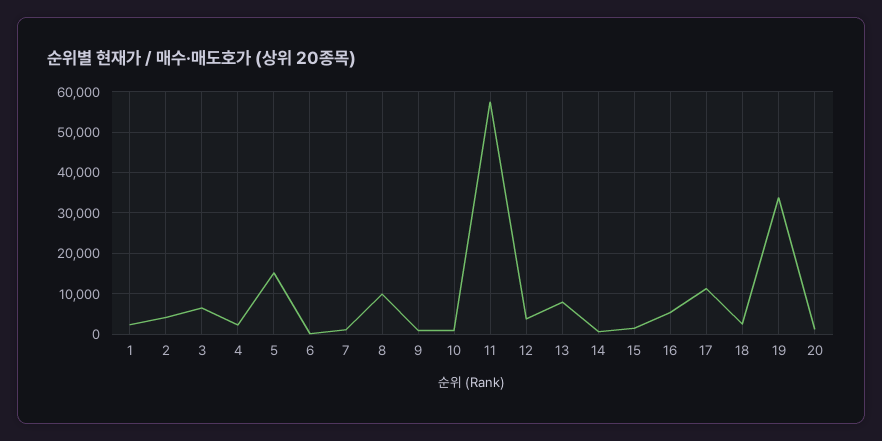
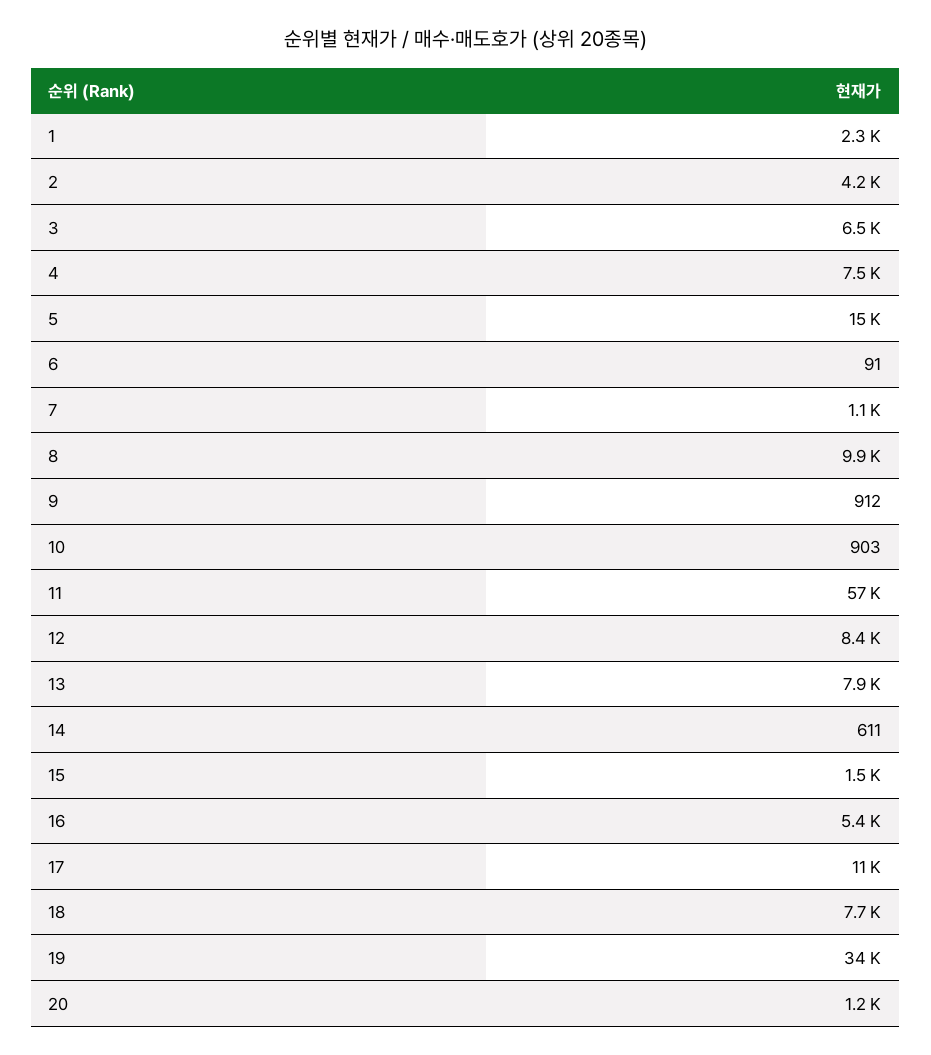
  {
    "1": 2300,
    "2": 4200,
    "3": 6500,
-   "4": 2000,
+   "4": 7500,
    "5": 15000,
    "6": 91,
    "7": 1100,
    "8": 9900,
    "9": 912,
    "10": 903,
    "11": 57000,
-   "12": 4000,
+   "12": 8400,
    "13": 7900,
    "14": 611,
    "15": 1500,
    "16": 5400,
    "17": 11000,
-   "18": 2000,
+   "18": 7700,
    "19": 34000,
    "20": 1200
  }

